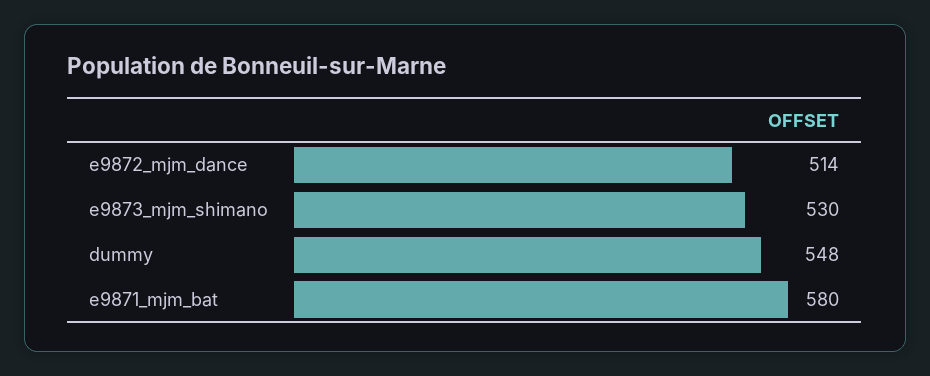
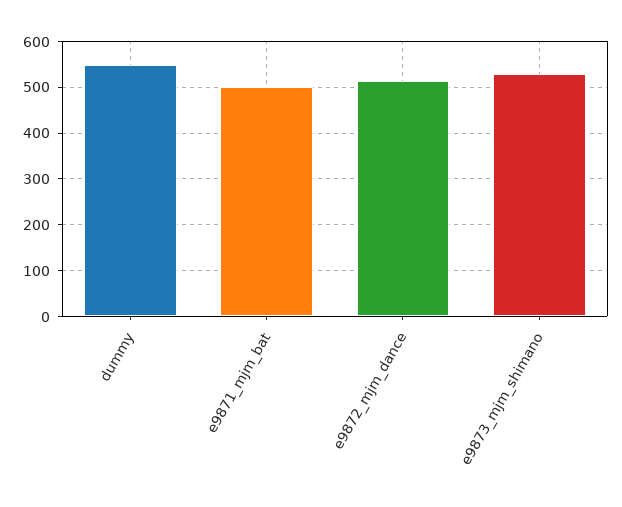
  {
    "e9872_mjm_dance": 514,
    "e9873_mjm_shimano": 530,
    "dummy": 548,
-   "e9871_mjm_bat": 580
+   "e9871_mjm_bat": 500
  }

